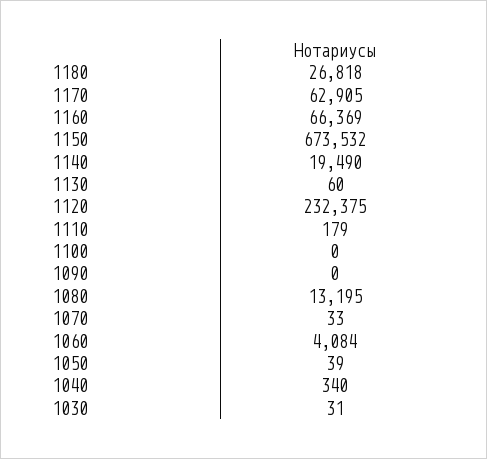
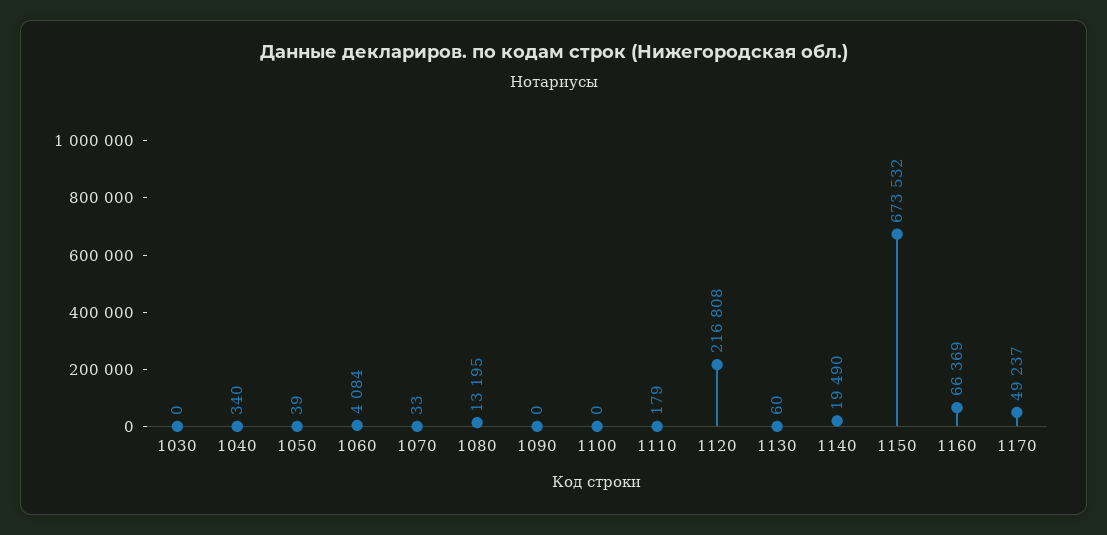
  {
-   "1180": 26818,
-   "1170": 62905,
+   "1170": 49237,
    "1160": 66369,
    "1150": 673532,
    "1140": 19490,
    "1130": 60,
-   "1120": 232375,
+   "1120": 216808,
    "1110": 179,
    "1100": 0,
    "1090": 0,
    "1080": 13195,
    "1070": 33,
    "1060": 4084,
    "1050": 39,
    "1040": 340,
-   "1030": 31
+   "1030": 0
  }

